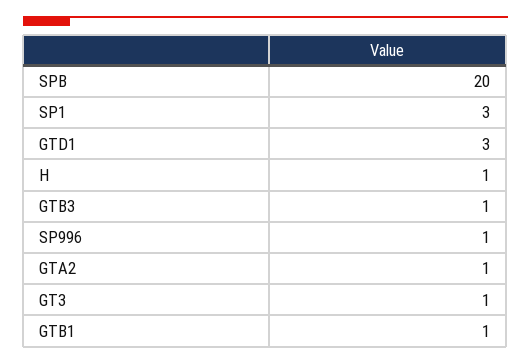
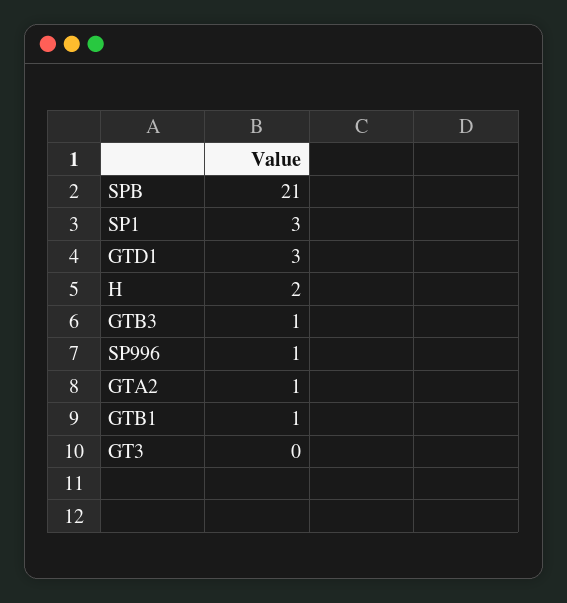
  {
-   "SPB": 20,
+   "SPB": 21,
    "SP1": 3,
    "GTD1": 3,
-   "H": 1,
+   "H": 2,
    "GTB3": 1,
    "SP996": 1,
    "GTA2": 1,
-   "GT3": 1,
+   "GT3": 0,
    "GTB1": 1
  }

